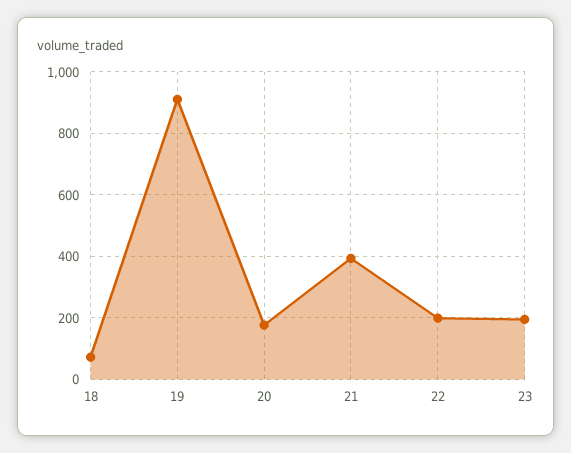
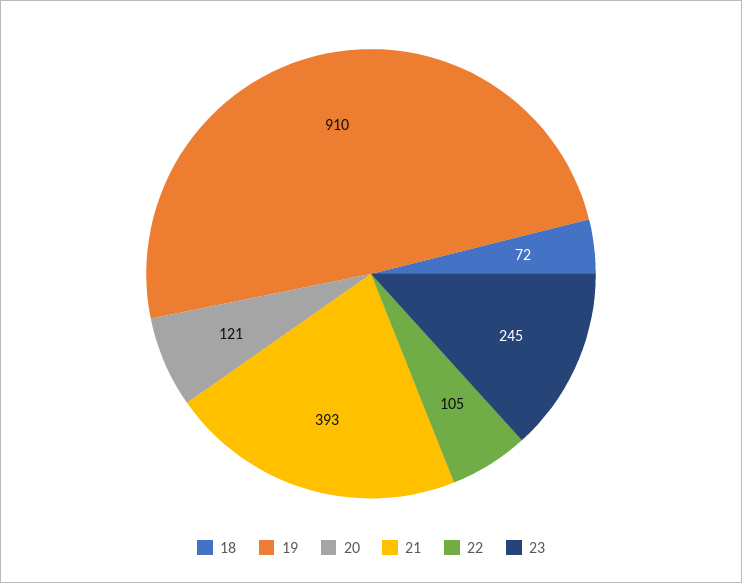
  {
    "18": 72,
    "19": 910,
-   "20": 180,
+   "20": 121,
    "21": 393,
-   "22": 200,
+   "22": 105,
-   "23": 200
+   "23": 245
  }

